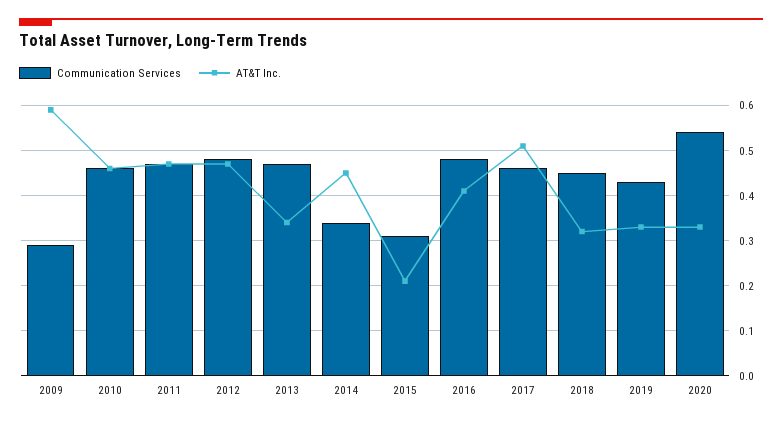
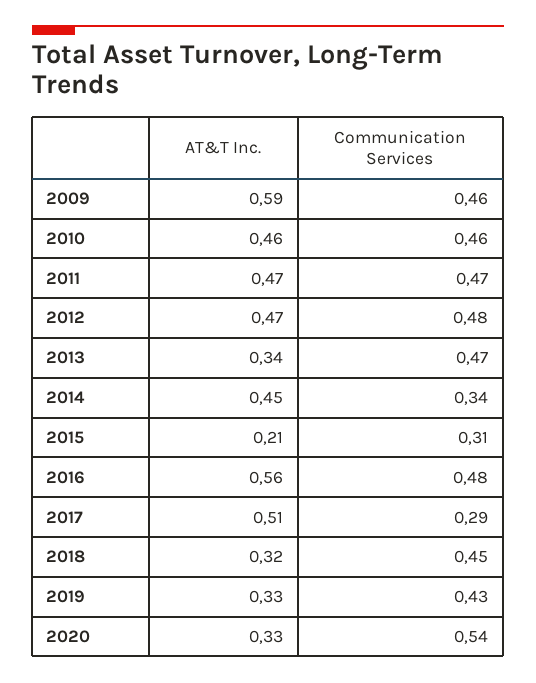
  {
    "Communication Services": {
-     "2009": 0.3,
+     "2009": 0.46,
      "2010": 0.46,
      "2011": 0.47,
      "2012": 0.48,
      "2013": 0.47,
      "2014": 0.34,
      "2015": 0.31,
      "2016": 0.48,
-     "2017": 0.45,
+     "2017": 0.29,
      "2018": 0.45,
      "2019": 0.43,
      "2020": 0.54
    },
    "AT&T Inc.": {
      "2009": 0.59,
      "2010": 0.46,
      "2011": 0.47,
      "2012": 0.47,
      "2013": 0.34,
      "2014": 0.45,
      "2015": 0.21,
-     "2016": 0.4,
+     "2016": 0.56,
      "2017": 0.51,
      "2018": 0.32,
      "2019": 0.33,
      "2020": 0.33
    }
  }

